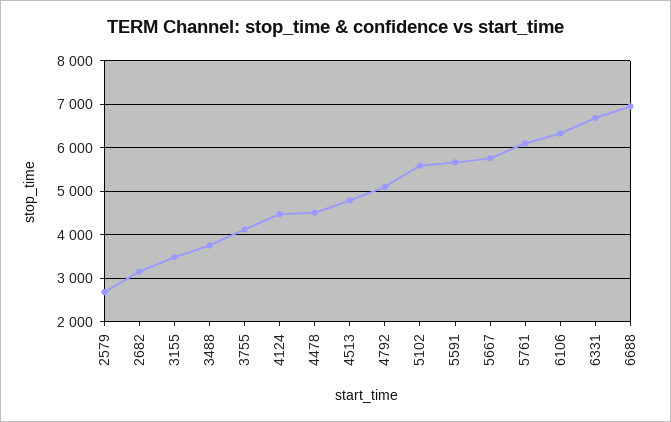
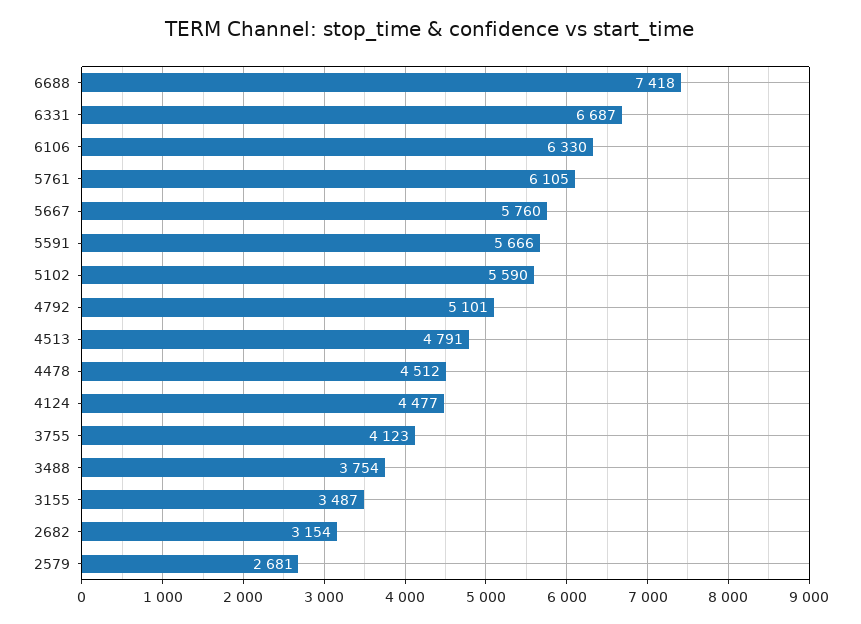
  {
    "2579": 2681,
    "2682": 3154,
    "3155": 3487,
    "3488": 3754,
    "3755": 4123,
    "4124": 4477,
    "4478": 4512,
    "4513": 4791,
    "4792": 5101,
    "5102": 5590,
    "5591": 5666,
    "5667": 5760,
    "5761": 6105,
    "6106": 6330,
    "6331": 6687,
-   "6688": 7000
+   "6688": 7418
  }

